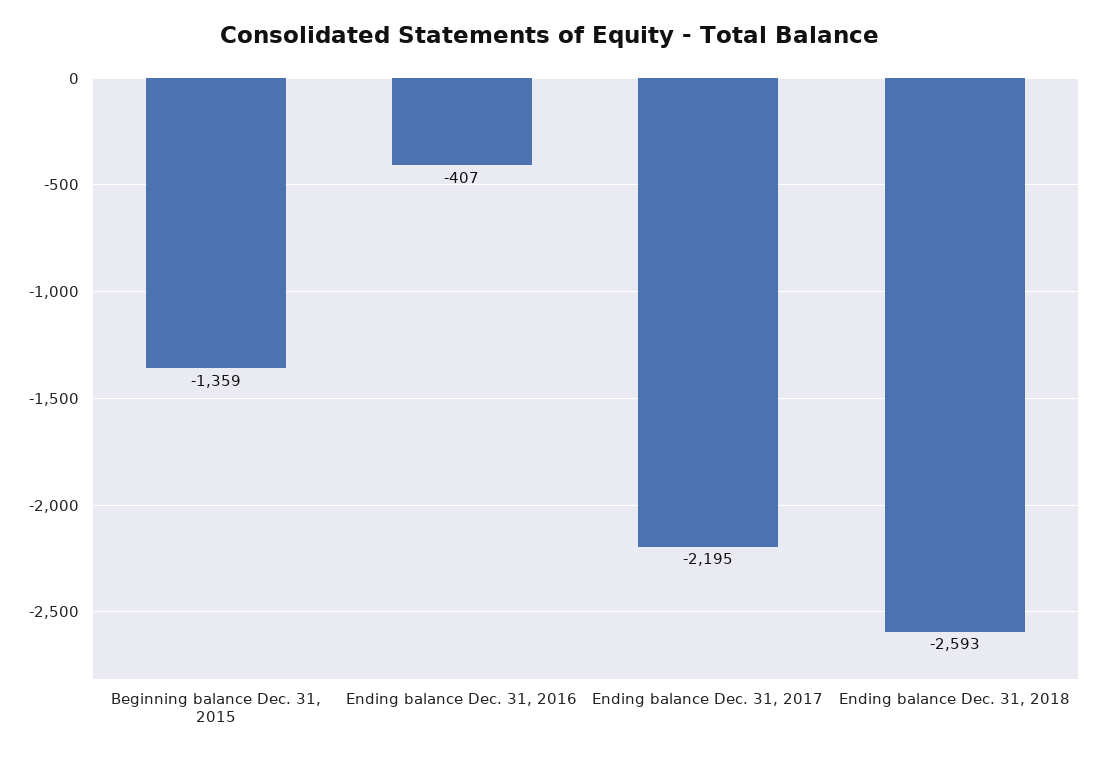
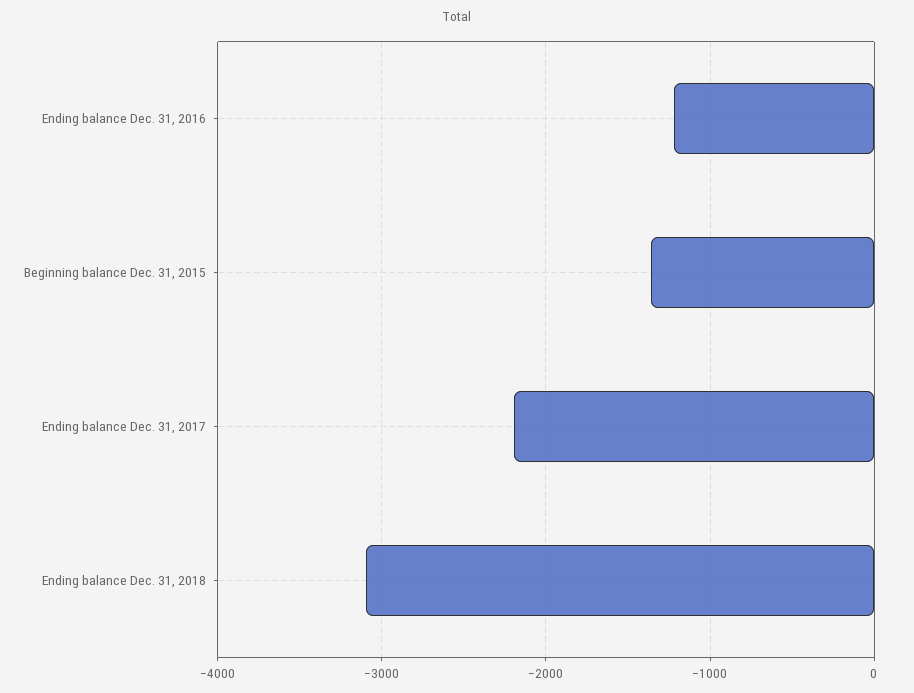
  {
    "Beginning balance Dec. 31, 2015": -1359,
-   "Ending balance Dec. 31, 2016": -407,
+   "Ending balance Dec. 31, 2016": -1200,
    "Ending balance Dec. 31, 2017": -2195,
-   "Ending balance Dec. 31, 2018": -2593
+   "Ending balance Dec. 31, 2018": -3100
  }

